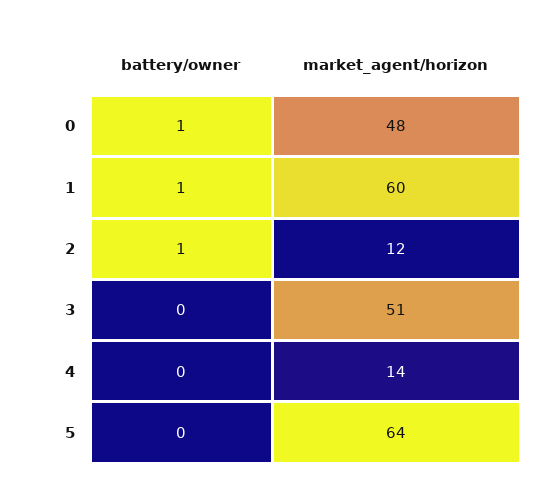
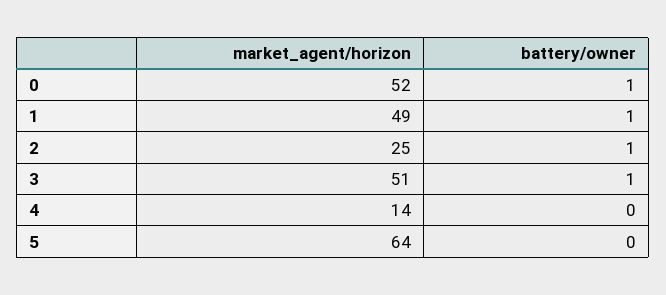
  {
    "battery/owner": {
      "0": 1,
      "1": 1,
      "2": 1,
-     "3": 0,
+     "3": 1,
      "4": 0,
      "5": 0
    },
    "market_agent/horizon": {
-     "0": 48,
+     "0": 52,
-     "1": 60,
+     "1": 49,
-     "2": 12,
+     "2": 25,
      "3": 51,
      "4": 14,
      "5": 64
    }
  }

